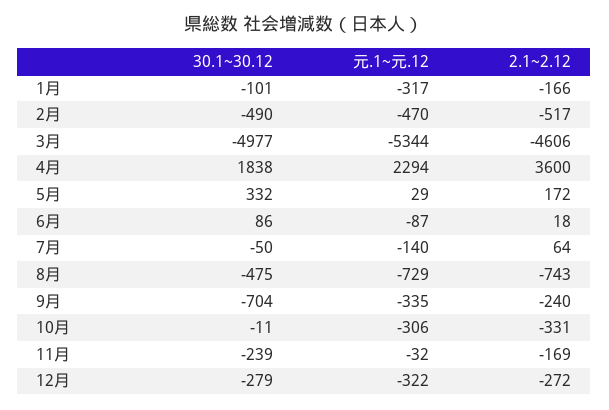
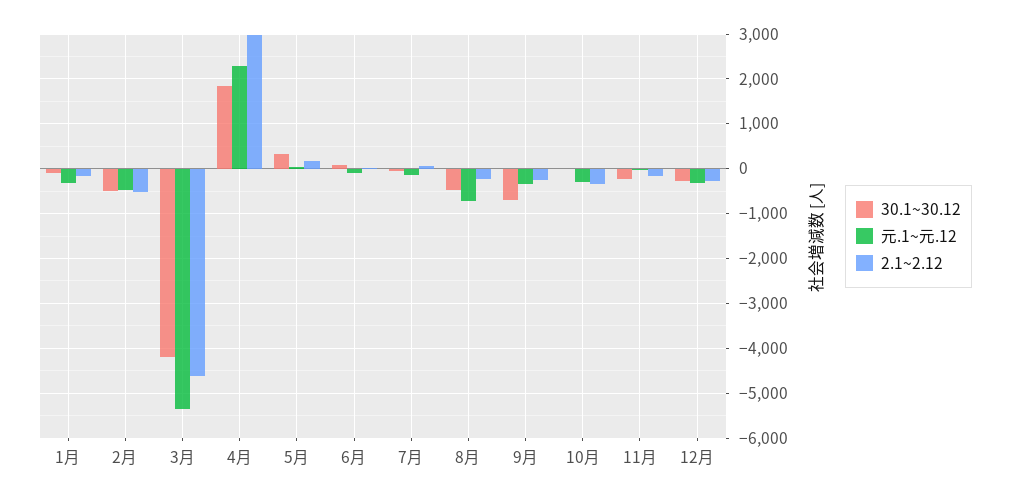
  {
    "30.1~30.12": {
      "1月": -101,
      "2月": -490,
-     "3月": -4977,
+     "3月": -4200,
      "4月": 1838,
      "5月": 332,
      "6月": 86,
      "7月": -50,
      "8月": -475,
      "9月": -704,
      "10月": -11,
      "11月": -239,
      "12月": -279
    },
    "元.1~元.12": {
      "1月": -317,
      "2月": -470,
      "3月": -5344,
      "4月": 2294,
      "5月": 29,
      "6月": -87,
      "7月": -140,
      "8月": -729,
      "9月": -335,
      "10月": -306,
      "11月": -32,
      "12月": -322
    },
    "2.1~2.12": {
      "1月": -166,
      "2月": -517,
      "3月": -4606,
-     "4月": 3600,
+     "4月": 3000,
      "5月": 172,
      "6月": 18,
      "7月": 64,
-     "8月": -743,
+     "8月": -200,
      "9月": -240,
      "10月": -331,
      "11月": -169,
      "12月": -272
    }
  }

